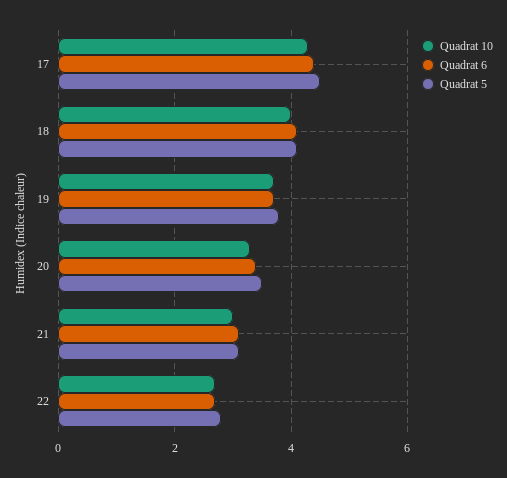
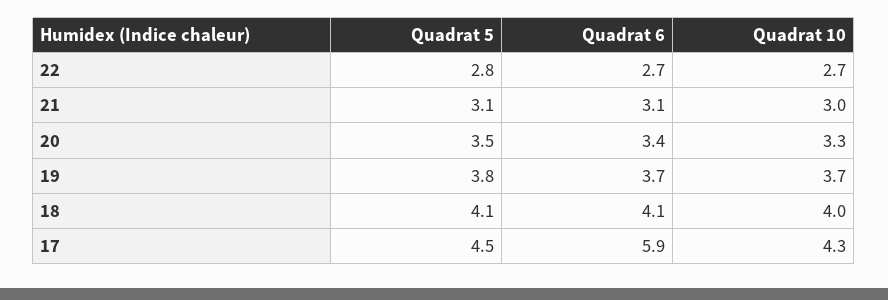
  {
    "Quadrat 10": {
      "17": 4.3,
      "18": 4,
      "19": 3.7,
      "20": 3.3,
      "21": 3,
      "22": 2.7
    },
    "Quadrat 6": {
-     "17": 4.5,
+     "17": 5.9,
      "18": 4.1,
      "19": 3.7,
      "20": 3.4,
      "21": 3.1,
      "22": 2.7
    },
    "Quadrat 5": {
      "17": 4.5,
      "18": 4.1,
      "19": 3.8,
      "20": 3.5,
      "21": 3.1,
      "22": 2.8
    }
  }

